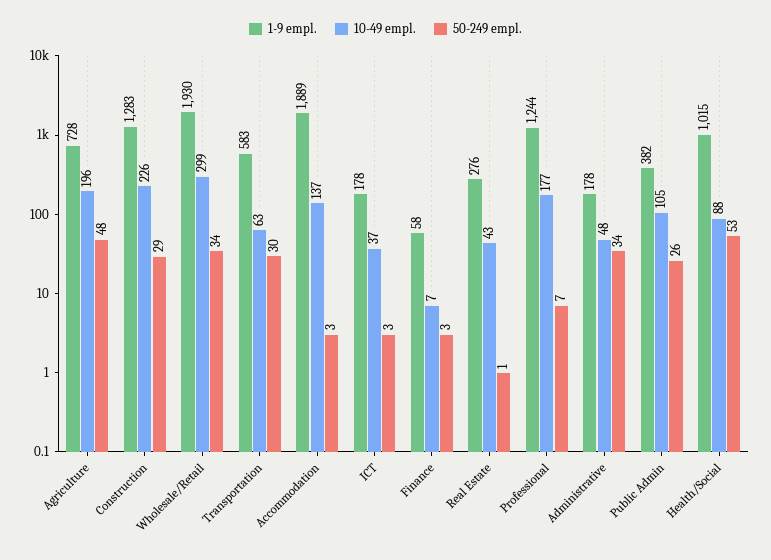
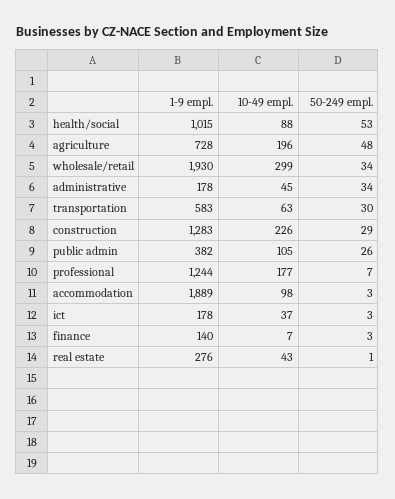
  {
    "1-9 empl.": {
      "Agriculture": 728,
      "Construction": 1283,
      "Wholesale/Retail": 1930,
      "Transportation": 583,
      "Accommodation": 1889,
      "ICT": 178,
-     "Finance": 58,
+     "Finance": 140,
      "Real Estate": 276,
      "Professional": 1244,
      "Administrative": 178,
      "Public Admin": 382,
      "Health/Social": 1015
    },
    "10-49 empl.": {
      "Agriculture": 196,
      "Construction": 226,
      "Wholesale/Retail": 299,
      "Transportation": 63,
-     "Accommodation": 137,
+     "Accommodation": 98,
      "ICT": 37,
      "Finance": 7,
      "Real Estate": 43,
      "Professional": 177,
-     "Administrative": 48,
+     "Administrative": 45,
      "Public Admin": 105,
      "Health/Social": 88
    },
    "50-249 empl.": {
      "Agriculture": 48,
      "Construction": 29,
      "Wholesale/Retail": 34,
      "Transportation": 30,
      "Accommodation": 3,
      "ICT": 3,
      "Finance": 3,
      "Real Estate": 1,
      "Professional": 7,
      "Administrative": 34,
      "Public Admin": 26,
      "Health/Social": 53
    }
  }

